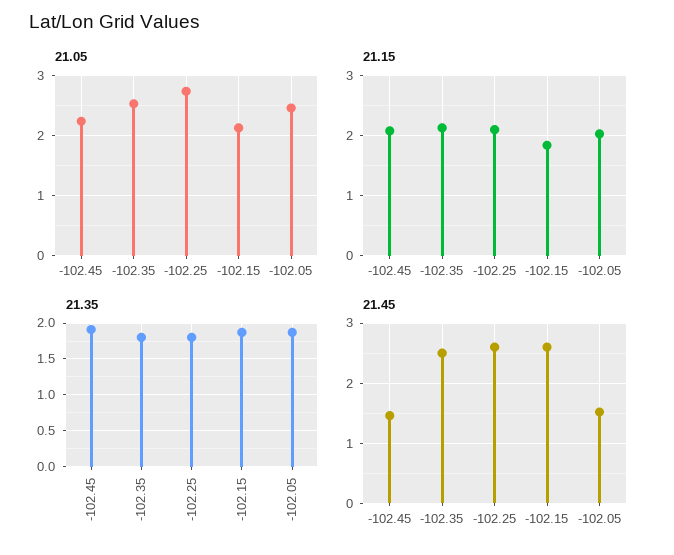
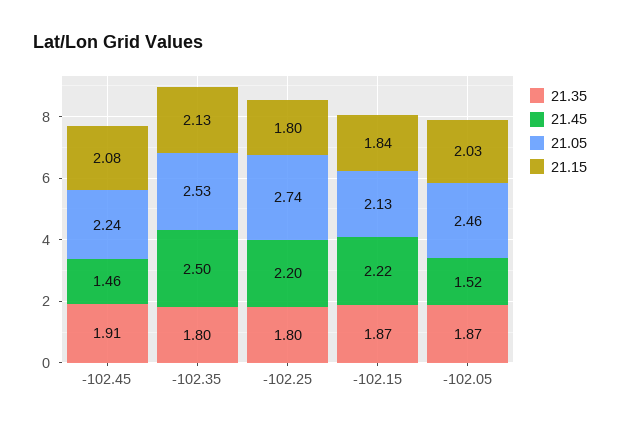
  {
    "21.05": {
      "-102.45": 2.24,
      "-102.35": 2.53,
      "-102.25": 2.74,
      "-102.15": 2.13,
      "-102.05": 2.46
    },
    "21.15": {
      "-102.45": 2.08,
      "-102.35": 2.13,
-     "-102.25": 2.1,
+     "-102.25": 1.8,
      "-102.15": 1.84,
      "-102.05": 2.03
    },
    "21.35": {
      "-102.45": 1.91,
      "-102.35": 1.8,
      "-102.25": 1.8,
      "-102.15": 1.87,
      "-102.05": 1.87
    },
    "21.45": {
      "-102.45": 1.46,
      "-102.35": 2.5,
-     "-102.25": 2.6,
+     "-102.25": 2.2,
-     "-102.15": 2.6,
+     "-102.15": 2.22,
      "-102.05": 1.52
    }
  }

